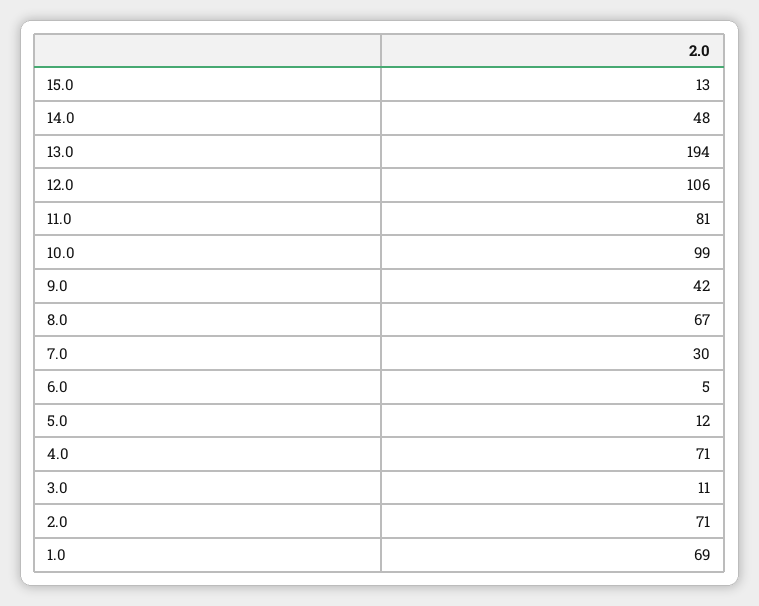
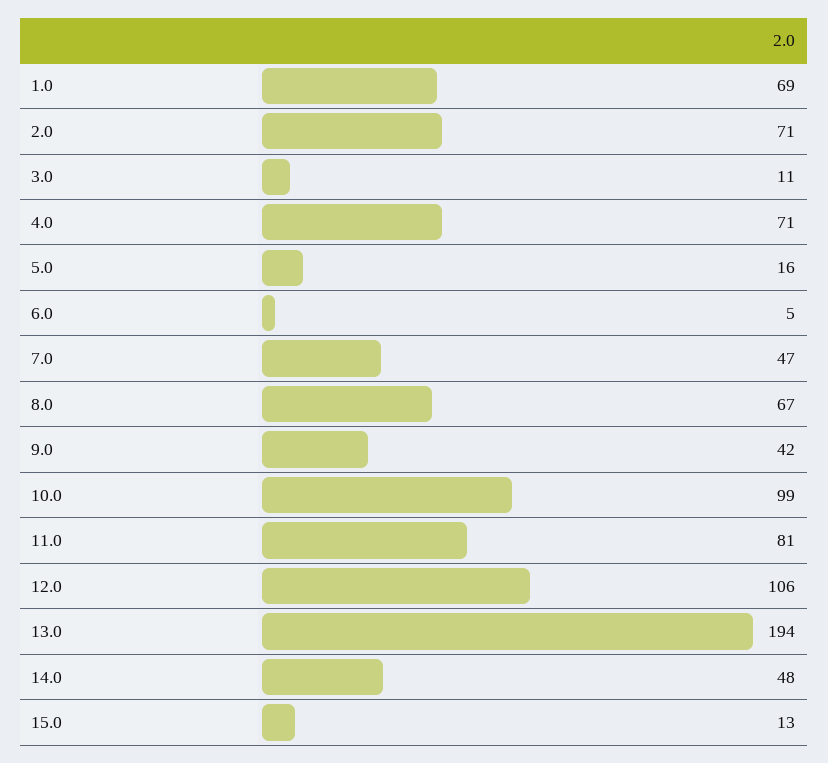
  {
    "15.0": 13,
    "14.0": 48,
    "13.0": 194,
    "12.0": 106,
    "11.0": 81,
    "10.0": 99,
    "9.0": 42,
    "8.0": 67,
-   "7.0": 30,
+   "7.0": 47,
    "6.0": 5,
-   "5.0": 12,
+   "5.0": 16,
    "4.0": 71,
    "3.0": 11,
    "2.0": 71,
    "1.0": 69
  }

